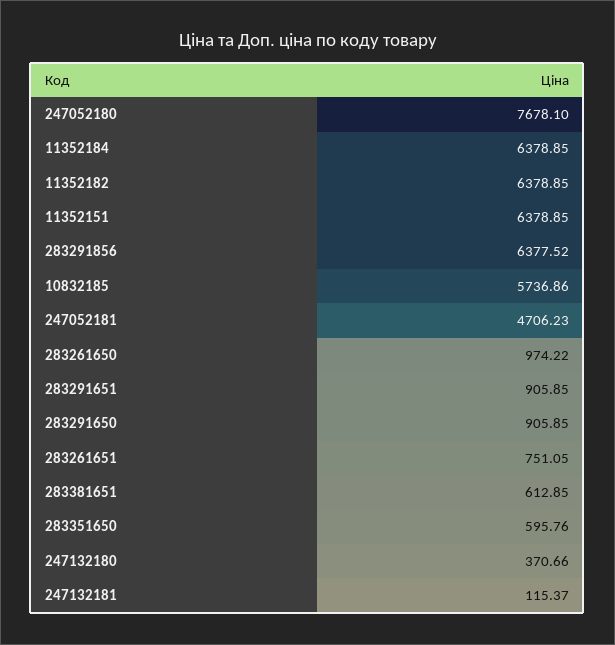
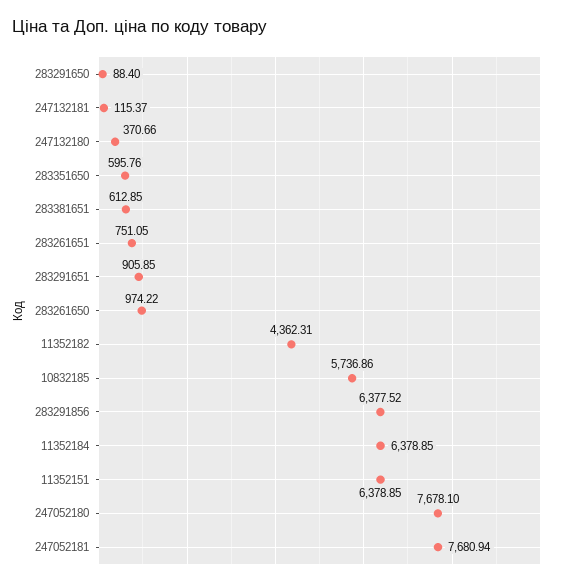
  {
    "247052180": 7678.1,
    "11352184": 6378.85,
-   "11352182": 6378.85,
+   "11352182": 4362.31,
    "11352151": 6378.85,
    "283291856": 6377.52,
    "10832185": 5736.86,
-   "247052181": 4706.23,
+   "247052181": 7680.94,
    "283261650": 974.22,
    "283291651": 905.85,
-   "283291650": 905.85,
+   "283291650": 88.4,
    "283261651": 751.05,
    "283381651": 612.85,
    "283351650": 595.76,
    "247132180": 370.66,
    "247132181": 115.37
  }

